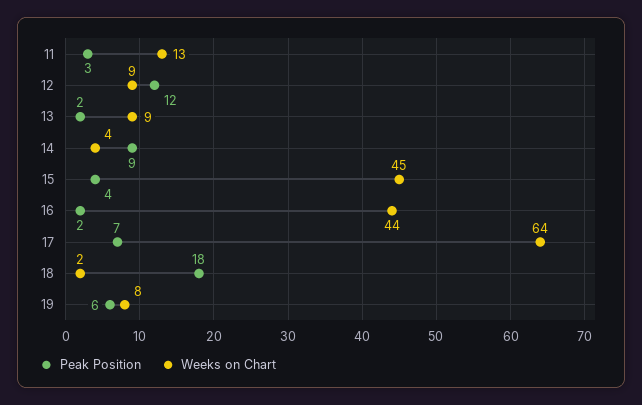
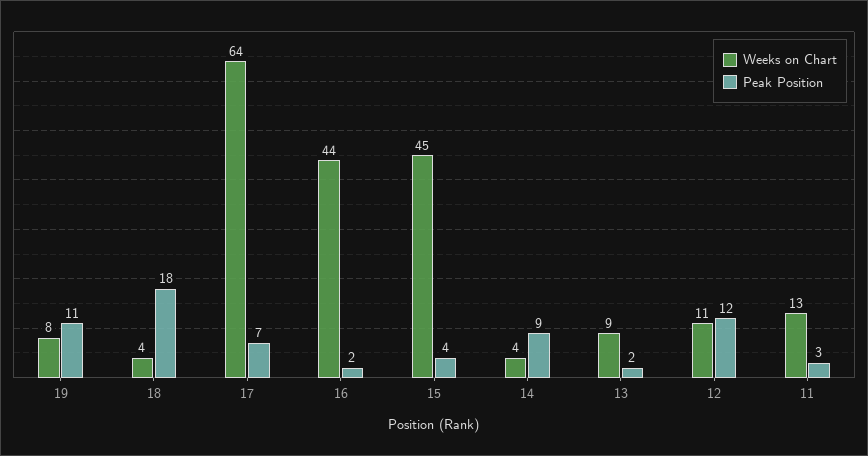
  {
    "Peak Position": {
      "11": 3,
      "12": 12,
      "13": 2,
      "14": 9,
      "15": 4,
      "16": 2,
      "17": 7,
      "18": 18,
-     "19": 6
+     "19": 11
    },
    "Weeks on Chart": {
      "11": 13,
-     "12": 9,
+     "12": 11,
      "13": 9,
      "14": 4,
      "15": 45,
      "16": 44,
      "17": 64,
-     "18": 2,
+     "18": 4,
      "19": 8
    }
  }

